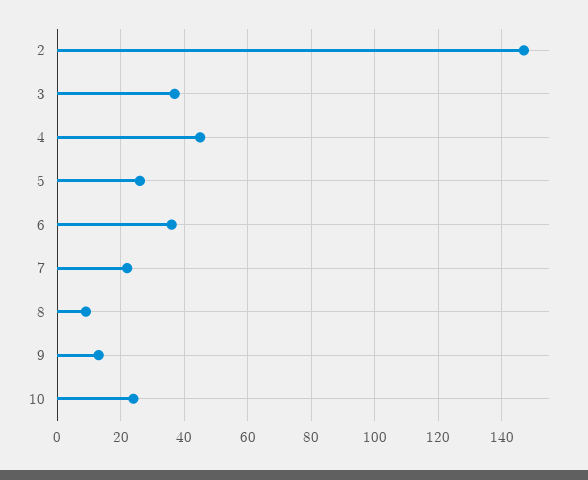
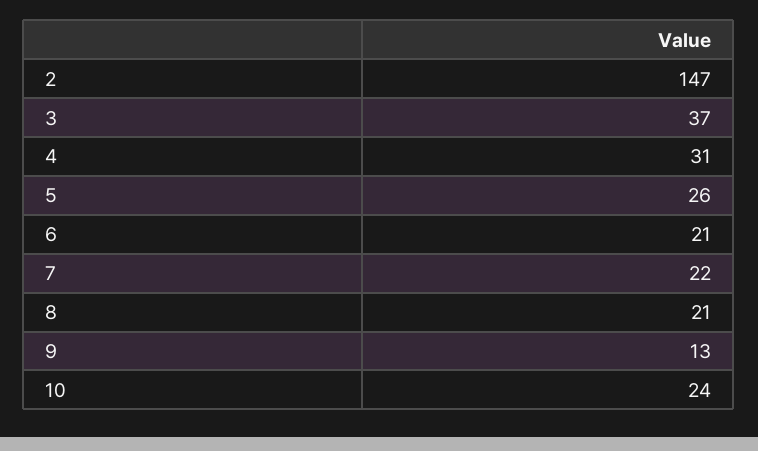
  {
    "2": 147,
    "3": 37,
-   "4": 45,
+   "4": 31,
    "5": 26,
-   "6": 35,
+   "6": 21,
    "7": 22,
-   "8": 10,
+   "8": 21,
    "9": 13,
    "10": 24
  }

